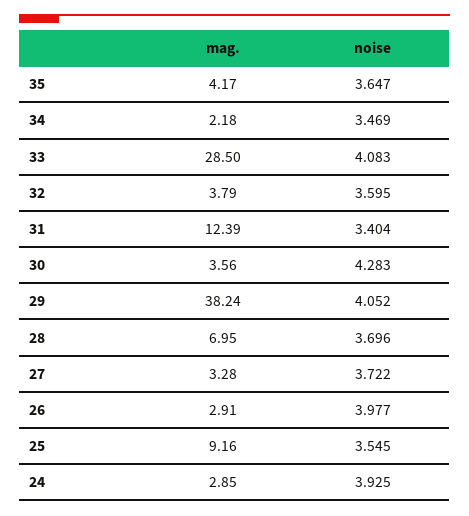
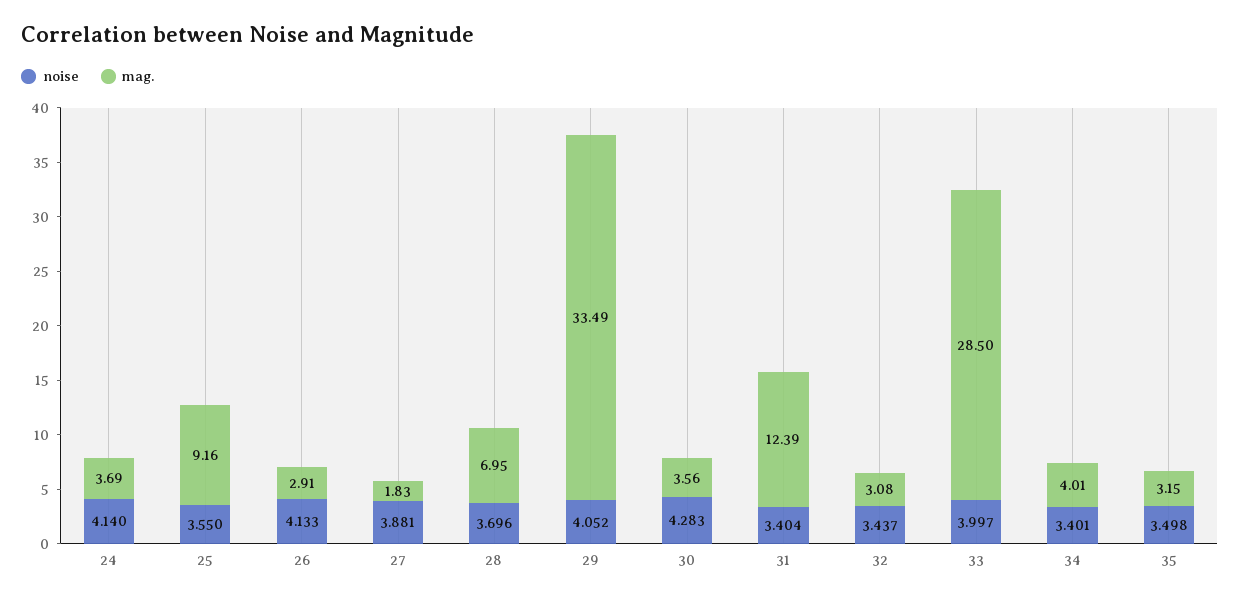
  {
    "mag.": {
-     "35": 4.17,
+     "35": 3.15,
-     "34": 2.18,
+     "34": 4.01,
      "33": 28.5,
-     "32": 3.79,
+     "32": 3.08,
      "31": 12.39,
      "30": 3.56,
-     "29": 38.24,
+     "29": 33.49,
      "28": 6.95,
-     "27": 3.28,
+     "27": 1.83,
      "26": 2.91,
      "25": 9.16,
-     "24": 2.85
+     "24": 3.69
    },
    "noise": {
-     "35": 3.647,
+     "35": 3.498,
-     "34": 3.469,
+     "34": 3.401,
-     "33": 4.083,
+     "33": 3.997,
-     "32": 3.595,
+     "32": 3.437,
      "31": 3.404,
      "30": 4.283,
      "29": 4.052,
      "28": 3.696,
-     "27": 3.722,
+     "27": 3.881,
-     "26": 3.977,
+     "26": 4.133,
-     "25": 3.545,
+     "25": 3.55,
-     "24": 3.925
+     "24": 4.14
    }
  }

